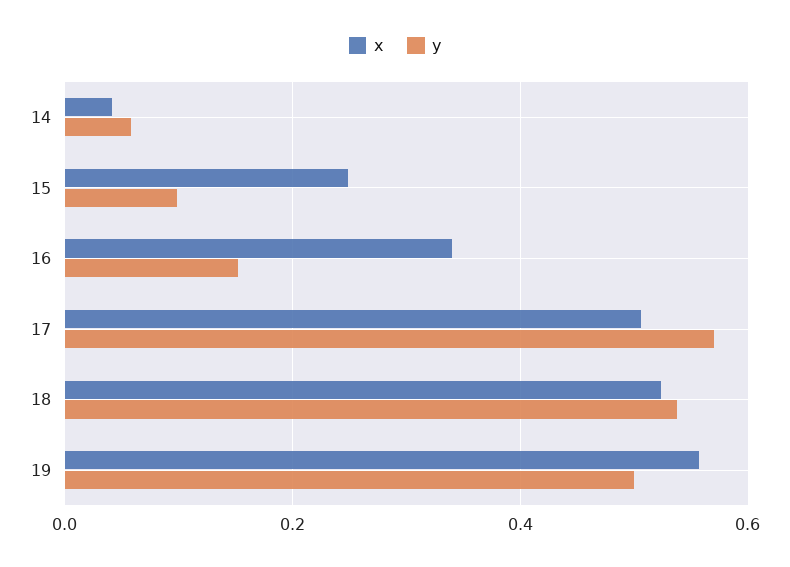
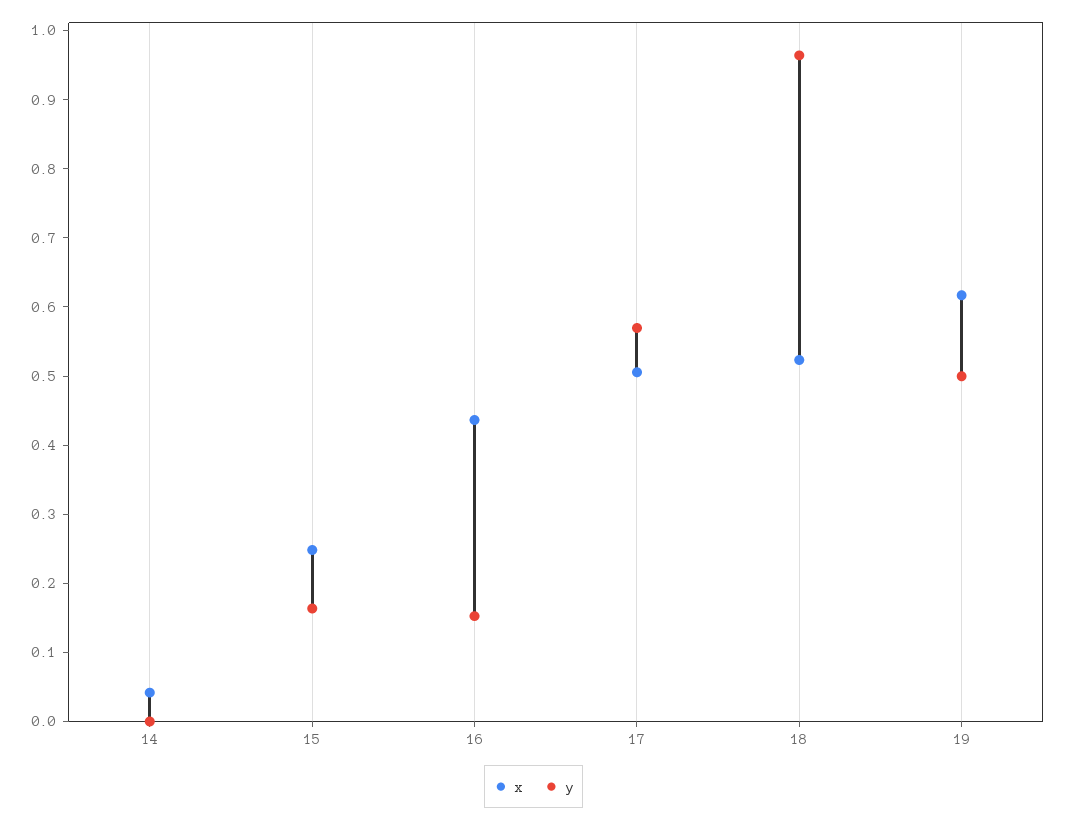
  {
    "x": {
      "14": 0.04,
      "15": 0.24,
-     "16": 0.34,
+     "16": 0.44,
      "17": 0.5,
      "18": 0.52,
-     "19": 0.56
+     "19": 0.62
    },
    "y": {
-     "14": 0.06,
+     "14": 0,
-     "15": 0.1,
+     "15": 0.16,
      "16": 0.16,
      "17": 0.56,
-     "18": 0.54,
+     "18": 0.96,
      "19": 0.5
    }
  }

